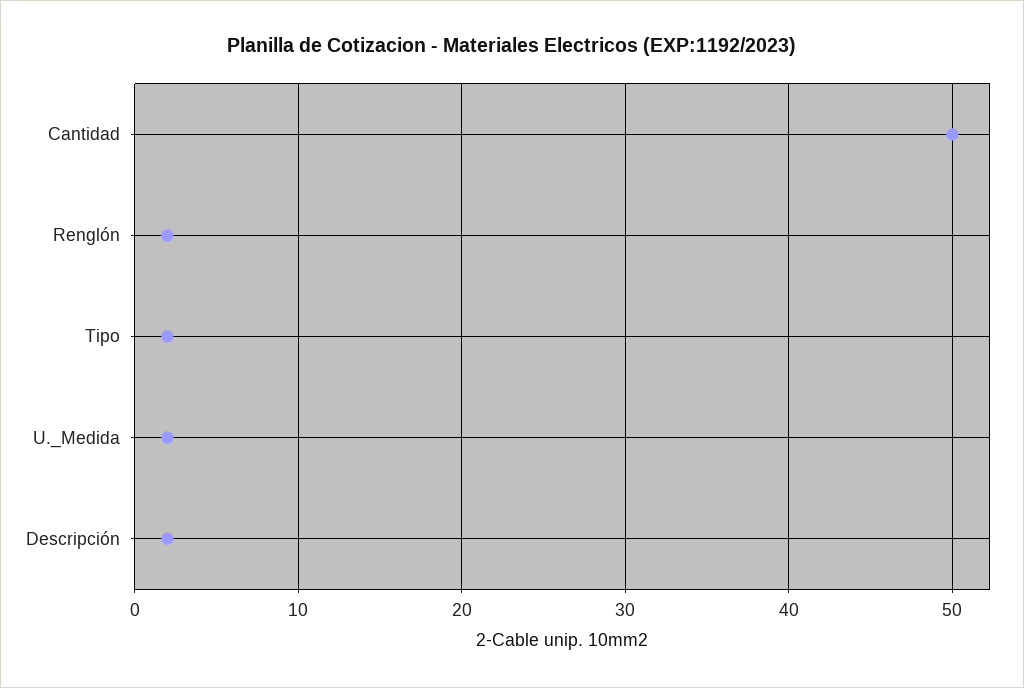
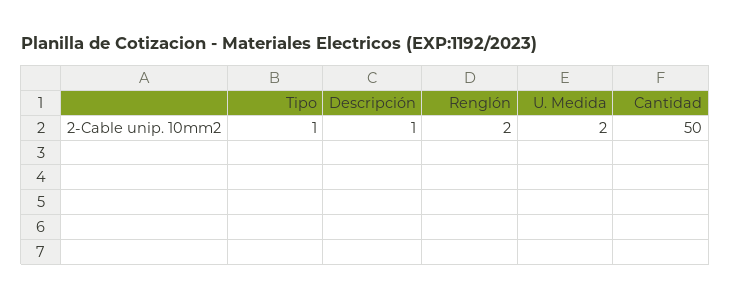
  {
    "Cantidad": 50,
    "Renglón": 2,
-   "Tipo": 2,
+   "Tipo": 1,
    "U._Medida": 2,
-   "Descripción": 2
+   "Descripción": 1
  }

